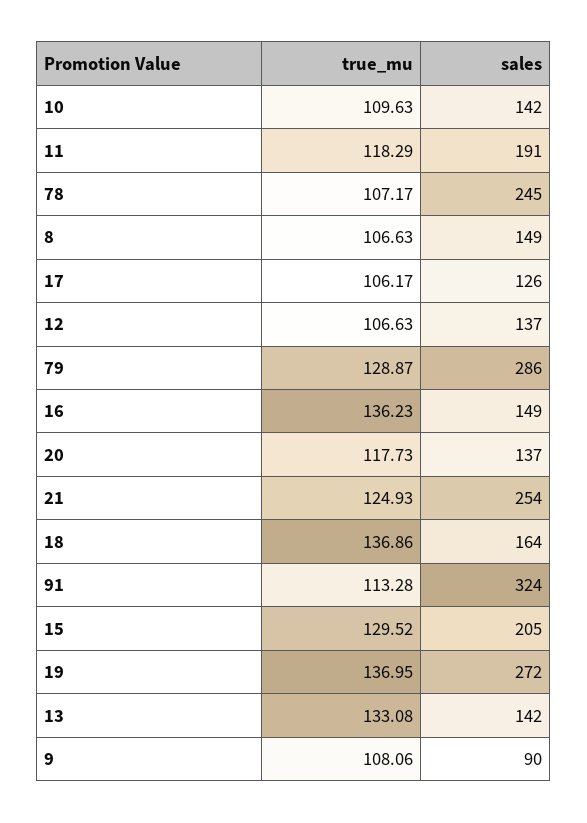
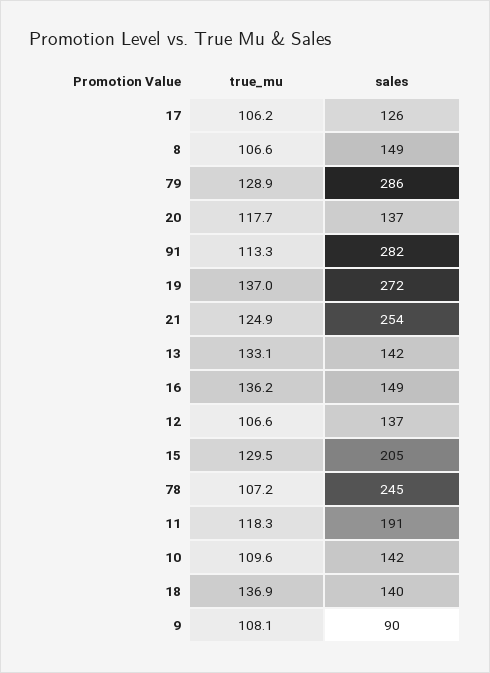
  {
    "true_mu": {
      "10": 109.63,
      "11": 118.29,
      "78": 107.17,
      "8": 106.63,
      "17": 106.17,
      "12": 106.63,
      "79": 128.87,
      "16": 136.23,
      "20": 117.73,
      "21": 124.93,
      "18": 136.86,
      "91": 113.28,
      "15": 129.52,
      "19": 136.95,
      "13": 133.08,
      "9": 108.06
    },
    "sales": {
      "10": 142,
      "11": 191,
      "78": 245,
      "8": 149,
      "17": 126,
      "12": 137,
      "79": 286,
      "16": 149,
      "20": 137,
      "21": 254,
-     "18": 164,
+     "18": 140,
-     "91": 324,
+     "91": 282,
      "15": 205,
      "19": 272,
      "13": 142,
      "9": 90
    }
  }

